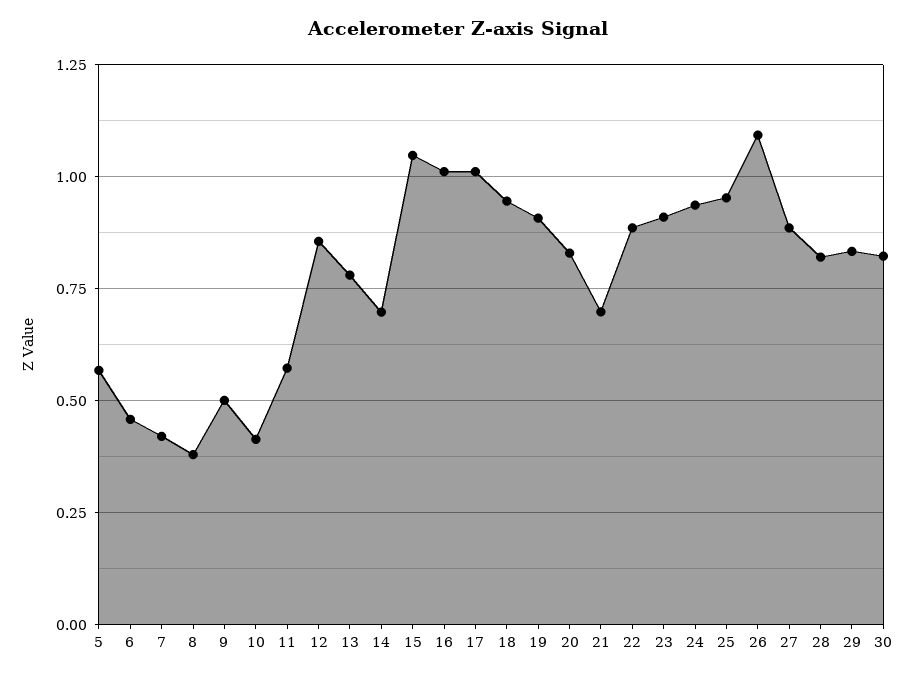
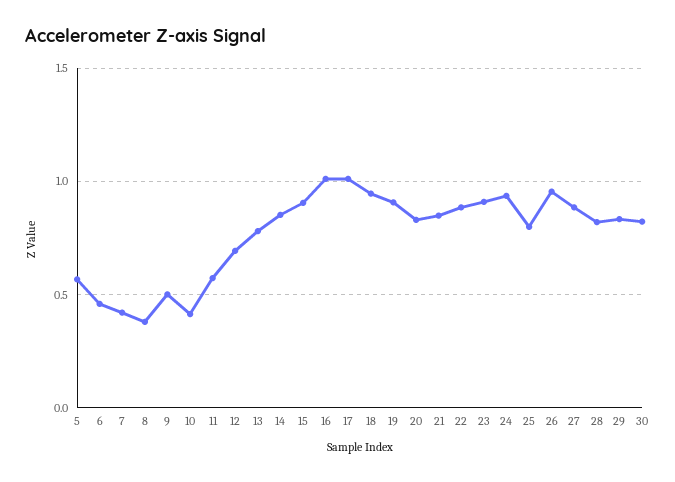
  {
    "5": 0.575,
    "6": 0.45,
    "7": 0.425,
    "8": 0.375,
    "9": 0.5,
    "10": 0.425,
    "11": 0.575,
-   "12": 0.85,
+   "12": 0.7,
    "13": 0.775,
-   "14": 0.7,
+   "14": 0.85,
-   "15": 1.05,
+   "15": 0.9,
    "16": 1,
    "17": 1,
    "18": 0.95,
    "19": 0.9,
    "20": 0.825,
-   "21": 0.7,
+   "21": 0.85,
    "22": 0.875,
    "23": 0.9,
    "24": 0.925,
-   "25": 0.95,
+   "25": 0.8,
-   "26": 1.1,
+   "26": 0.95,
    "27": 0.875,
    "28": 0.825,
    "29": 0.825,
    "30": 0.825
  }

